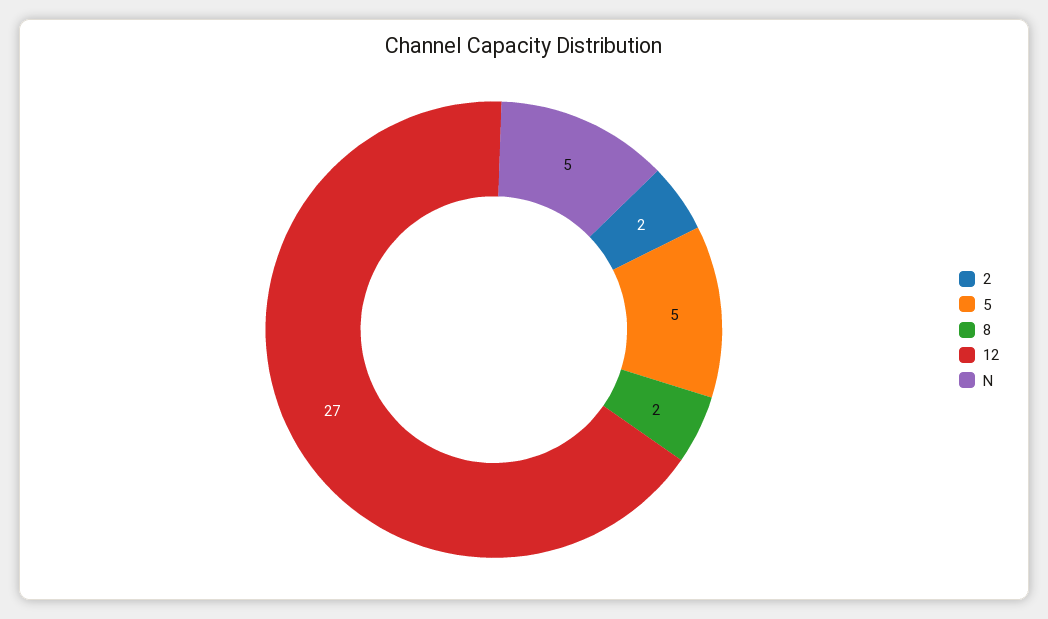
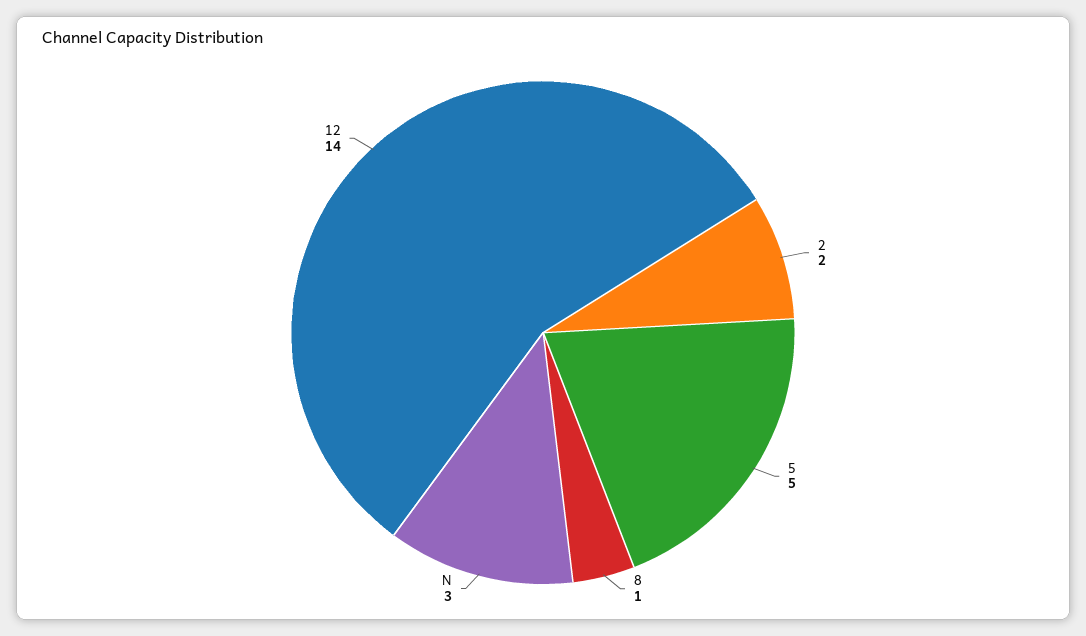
  {
    "2": 2,
    "5": 5,
-   "8": 2,
+   "8": 1,
-   "12": 27,
+   "12": 14,
-   "N": 5
+   "N": 3
  }

